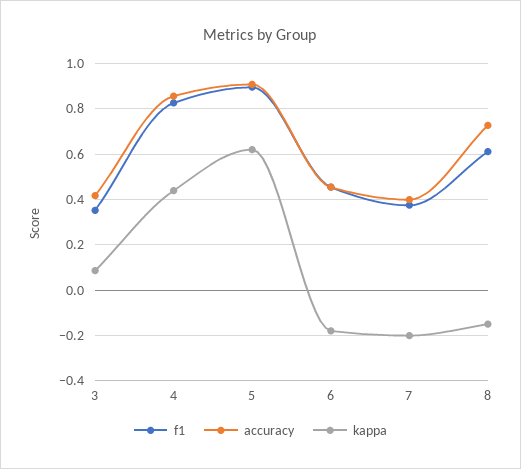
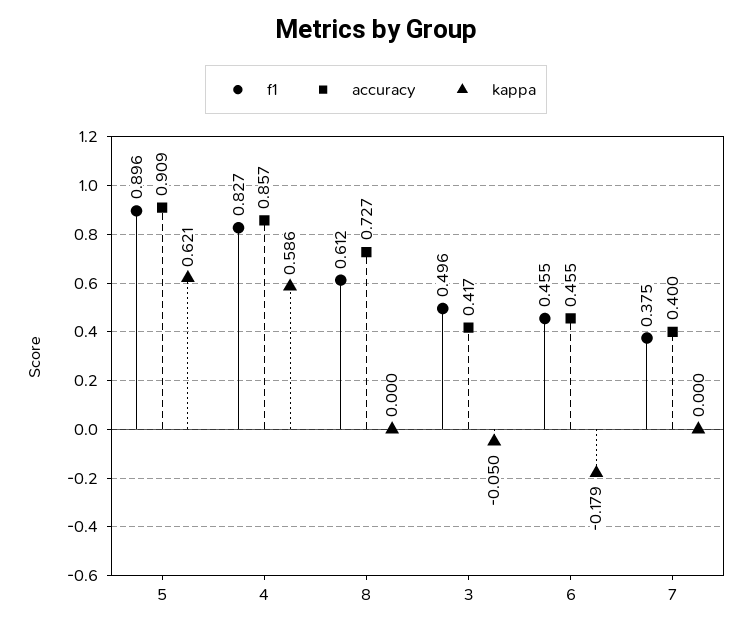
  {
    "f1": {
-     "3": 0.35,
+     "3": 0.496,
      "4": 0.827,
      "5": 0.896,
      "6": 0.455,
      "7": 0.375,
      "8": 0.612
    },
    "accuracy": {
      "3": 0.417,
      "4": 0.857,
      "5": 0.909,
      "6": 0.455,
      "7": 0.4,
      "8": 0.727
    },
    "kappa": {
-     "3": 0.1,
+     "3": -0.05,
-     "4": 0.45,
+     "4": 0.586,
      "5": 0.621,
      "6": -0.179,
-     "7": -0.2,
+     "7": 0,
-     "8": -0.15
+     "8": 0
    }
  }

